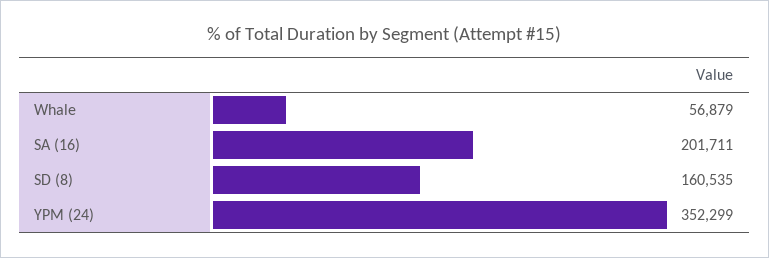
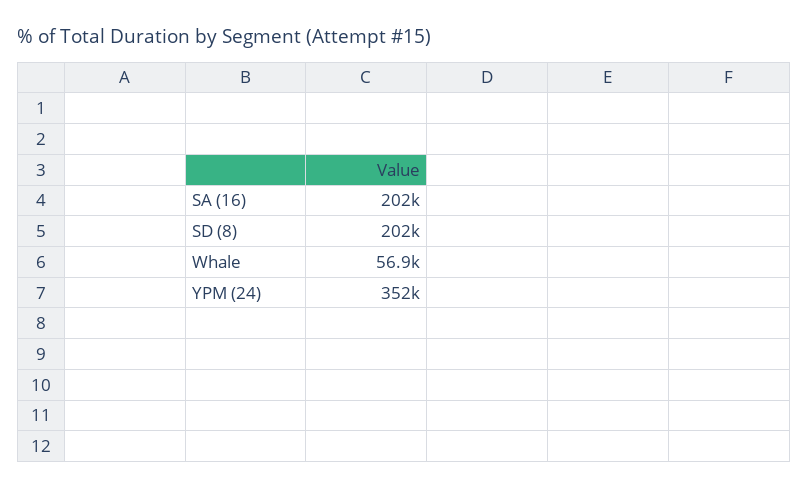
  {
    "Whale": 56879,
    "SA (16)": 201711,
-   "SD (8)": 160535,
+   "SD (8)": 202000,
    "YPM (24)": 352299
  }

